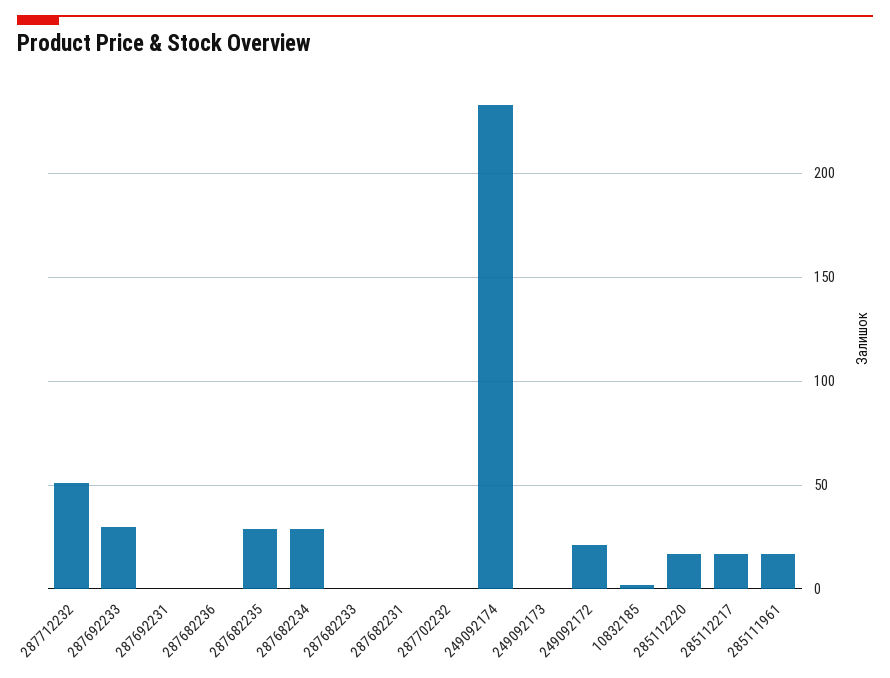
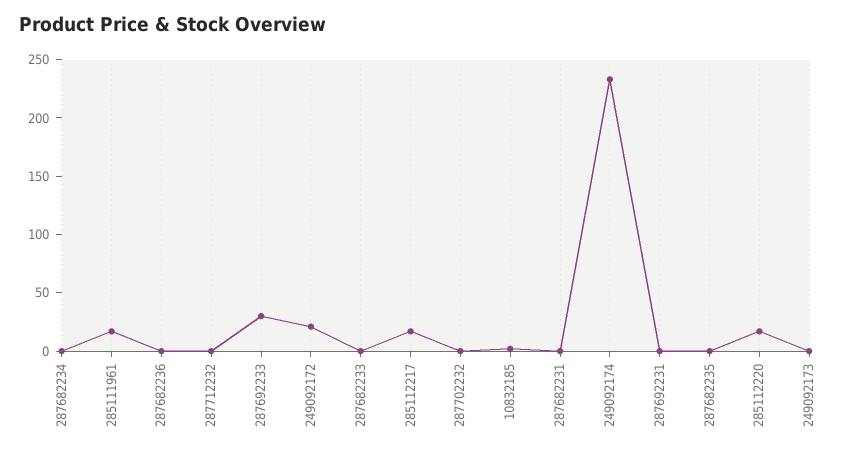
  {
-   "287712232": 50,
+   "287712232": 0,
    "287692233": 30,
    "287692231": 0,
    "287682236": 0,
-   "287682235": 30,
+   "287682235": 0,
-   "287682234": 30,
+   "287682234": 0,
    "287682233": 0,
    "287682231": 0,
    "287702232": 0,
    "249092174": 235,
    "249092173": 0,
    "249092172": 20,
    "10832185": 0,
    "285112220": 15,
    "285112217": 15,
    "285111961": 15
  }

